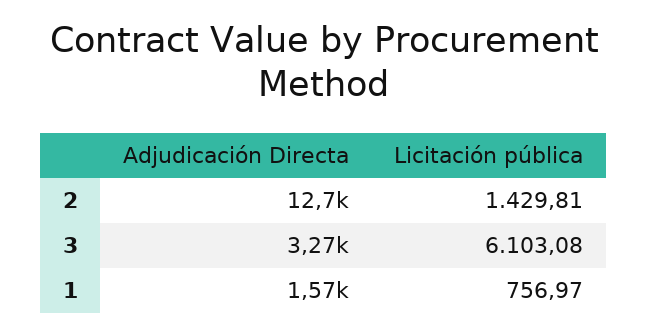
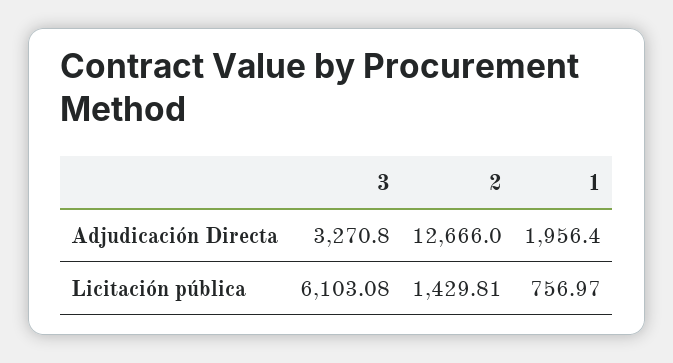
  {
    "Adjudicación Directa": {
      "2": 12666,
      "3": 3270.8,
-     "1": 1570
+     "1": 1956.4
    },
    "Licitación pública": {
      "2": 1429.81,
      "3": 6103.08,
      "1": 756.97
    }
  }

